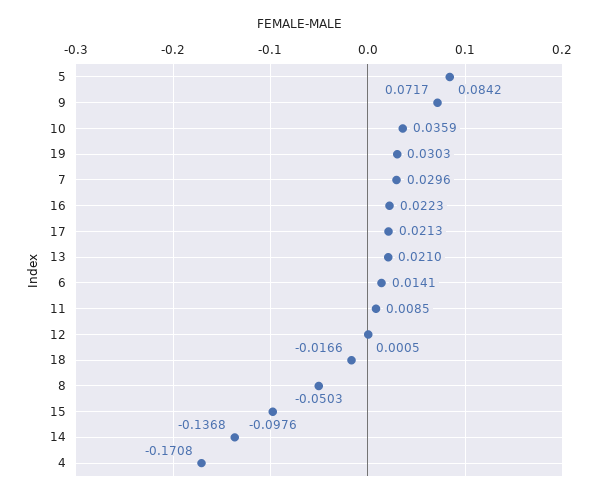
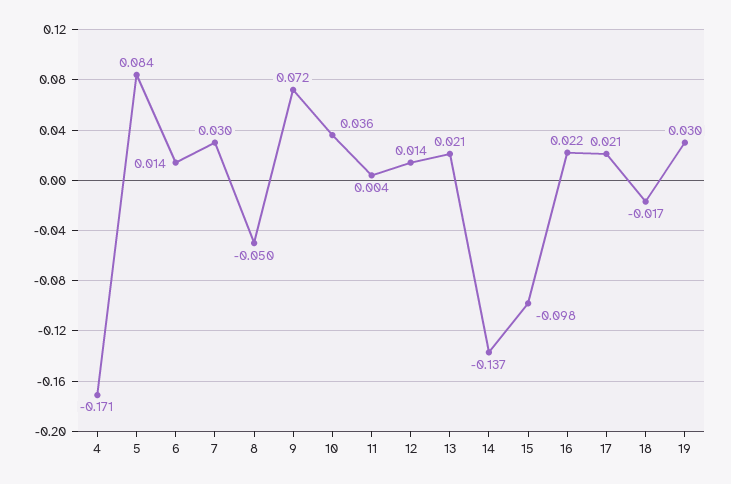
  {
    "5": 0.0842,
    "9": 0.0717,
    "10": 0.0359,
    "19": 0.0303,
    "7": 0.0296,
    "16": 0.0223,
    "17": 0.0213,
    "13": 0.021,
    "6": 0.0141,
-   "11": 0.0085,
+   "11": 0.004,
-   "12": 0.0005,
+   "12": 0.014,
    "18": -0.0166,
    "8": -0.0503,
    "15": -0.0976,
    "14": -0.1368,
    "4": -0.1708
  }

